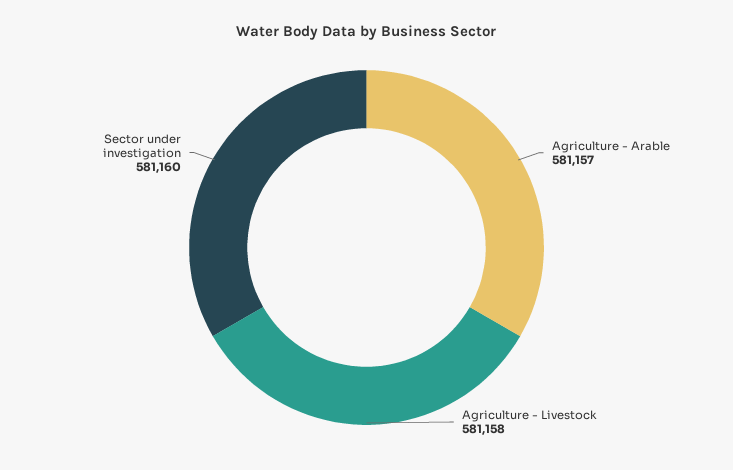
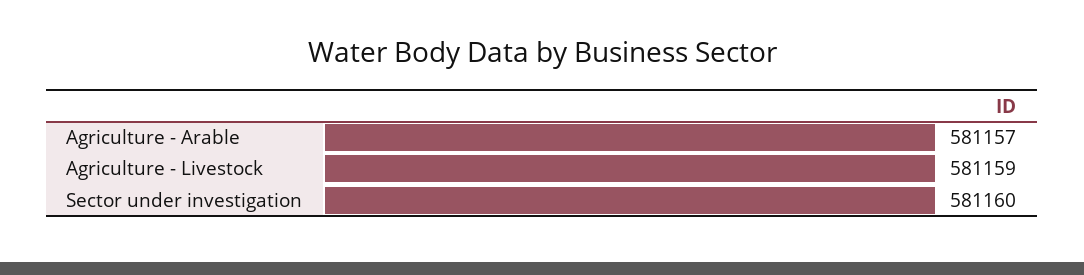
  {
    "Agriculture - Arable": 581157,
-   "Agriculture - Livestock": 581158,
+   "Agriculture - Livestock": 581159,
    "Sector under investigation": 581160
  }

